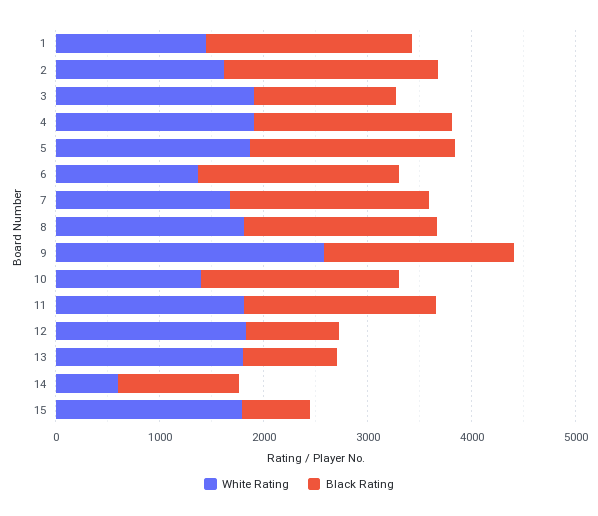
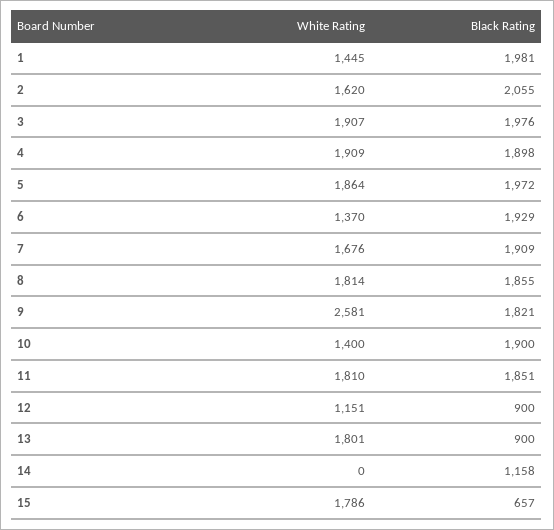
  {
    "White Rating": {
      "1": 1445,
      "2": 1620,
      "3": 1907,
      "4": 1909,
      "5": 1864,
      "6": 1370,
      "7": 1676,
      "8": 1814,
      "9": 2581,
      "10": 1400,
      "11": 1810,
-     "12": 1800,
+     "12": 1151,
      "13": 1801,
-     "14": 600,
+     "14": 0,
      "15": 1786
    },
    "Black Rating": {
      "1": 1981,
      "2": 2055,
-     "3": 1400,
+     "3": 1976,
      "4": 1898,
      "5": 1972,
      "6": 1929,
      "7": 1909,
      "8": 1855,
      "9": 1821,
      "10": 1900,
      "11": 1851,
      "12": 900,
      "13": 900,
      "14": 1158,
      "15": 657
    }
  }

